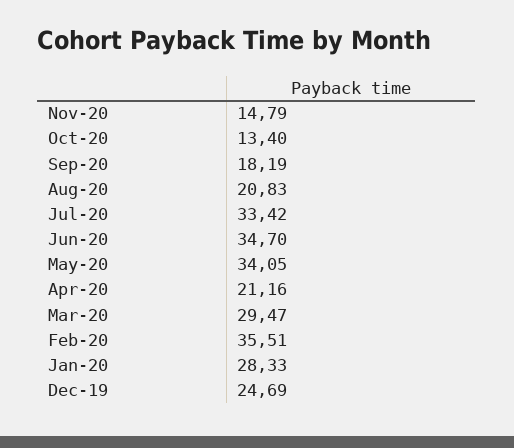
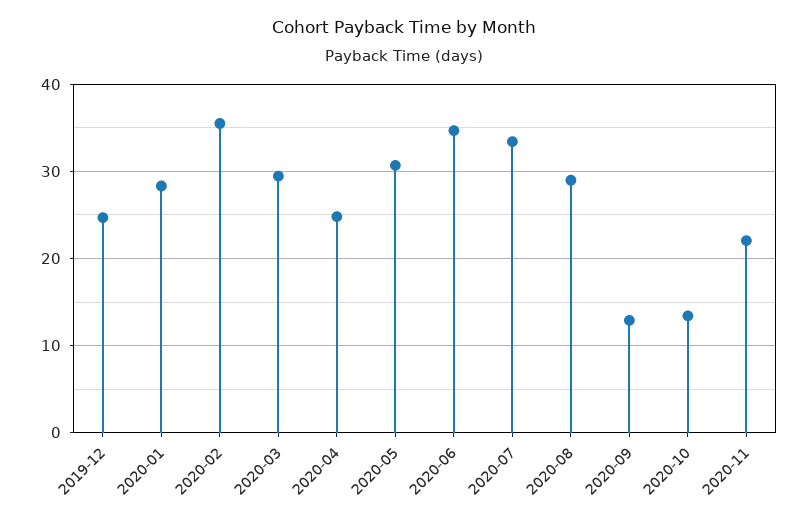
  {
-   "Nov-20": 14.79,
+   "Nov-20": 22,
    "Oct-20": 13.4,
-   "Sep-20": 18.19,
+   "Sep-20": 13,
-   "Aug-20": 20.83,
+   "Aug-20": 29,
    "Jul-20": 33.42,
    "Jun-20": 34.7,
-   "May-20": 34.05,
+   "May-20": 31,
-   "Apr-20": 21.16,
+   "Apr-20": 25,
    "Mar-20": 29.47,
    "Feb-20": 35.51,
    "Jan-20": 28.33,
    "Dec-19": 24.69
  }

